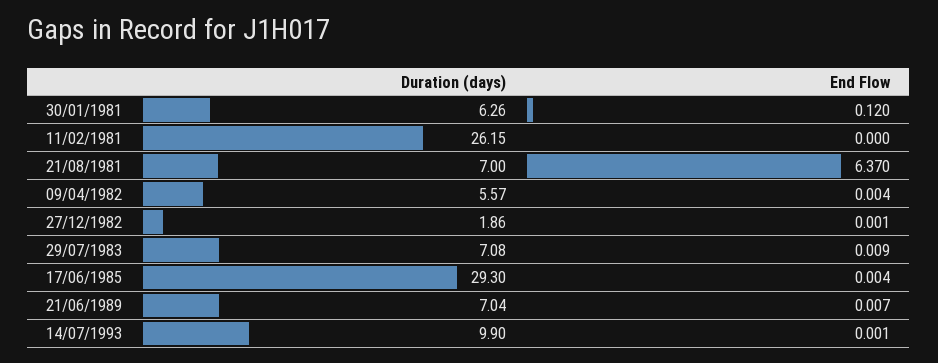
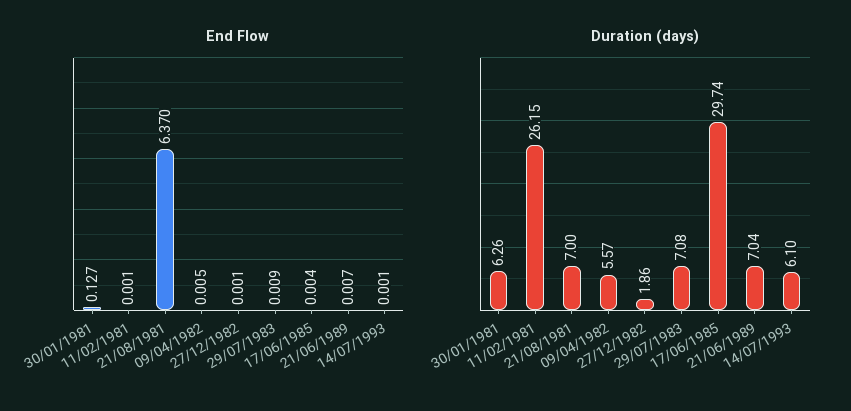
  {
    "Duration (days)": {
      "30/01/1981": 6.26,
      "11/02/1981": 26.15,
      "21/08/1981": 7,
      "09/04/1982": 5.57,
      "27/12/1982": 1.86,
      "29/07/1983": 7.08,
-     "17/06/1985": 29.3,
+     "17/06/1985": 29.74,
      "21/06/1989": 7.04,
-     "14/07/1993": 9.9
+     "14/07/1993": 6.1
    },
    "End Flow": {
-     "30/01/1981": 0.12,
+     "30/01/1981": 0.127,
-     "11/02/1981": 0,
+     "11/02/1981": 0.001,
      "21/08/1981": 6.37,
-     "09/04/1982": 0.004,
+     "09/04/1982": 0.005,
      "27/12/1982": 0.001,
      "29/07/1983": 0.009,
      "17/06/1985": 0.004,
      "21/06/1989": 0.007,
      "14/07/1993": 0.001
    }
  }

